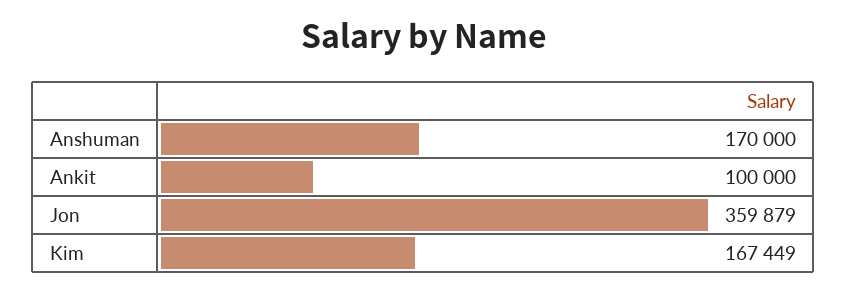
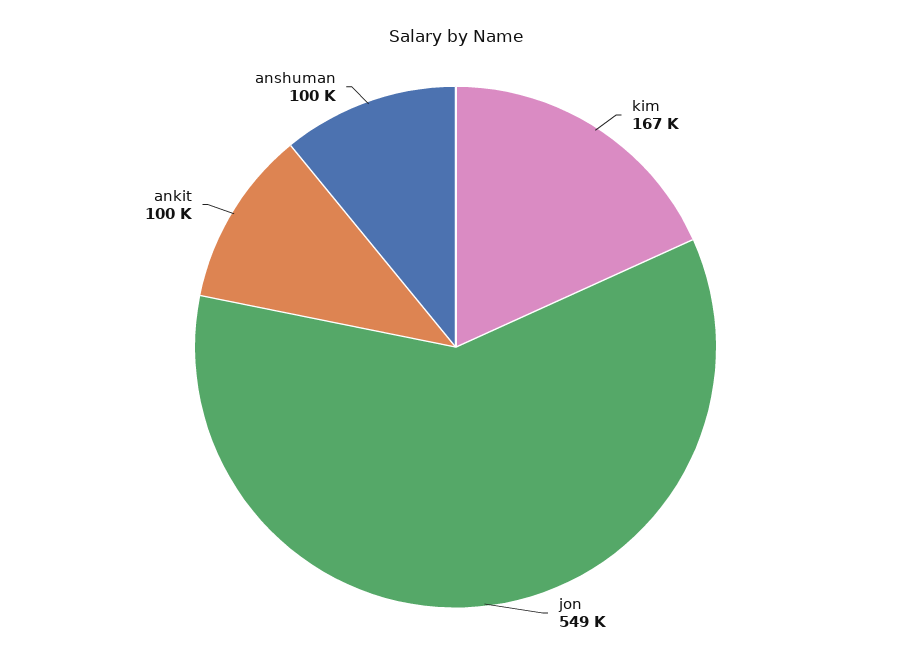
  {
-   "Anshuman": 170000,
+   "Anshuman": 100000,
    "Ankit": 100000,
-   "Jon": 359879,
+   "Jon": 549000,
    "Kim": 167449
  }

